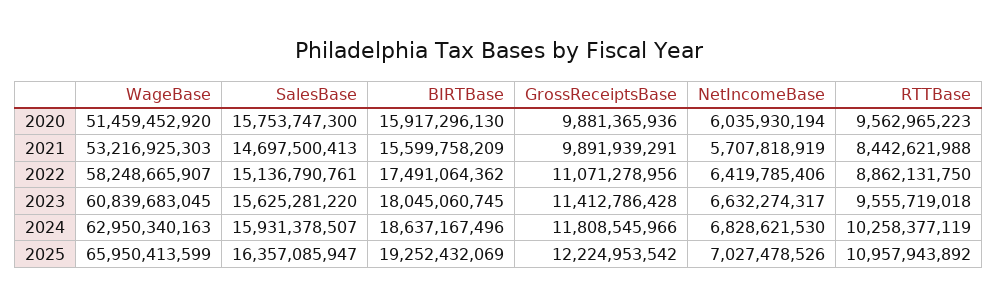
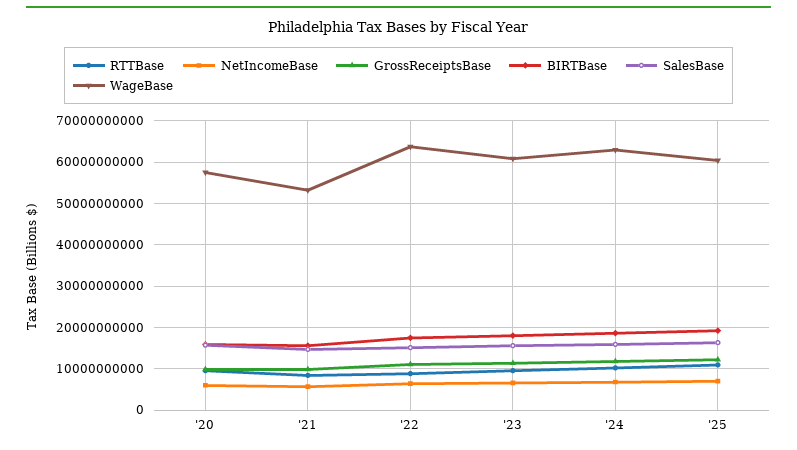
  {
    "WageBase": {
-     "2020": 51459452920,
+     "2020": 58000000000,
      "2021": 53216925303,
-     "2022": 58248665907,
+     "2022": 64000000000,
      "2023": 60839683045,
      "2024": 62950340163,
-     "2025": 65950413599
+     "2025": 60000000000
    },
    "SalesBase": {
      "2020": 15753747300,
      "2021": 14697500413,
      "2022": 15136790761,
      "2023": 15625281220,
      "2024": 15931378507,
      "2025": 16357085947
    },
    "BIRTBase": {
      "2020": 15917296130,
      "2021": 15599758209,
      "2022": 17491064362,
      "2023": 18045060745,
      "2024": 18637167496,
      "2025": 19252432069
    },
    "GrossReceiptsBase": {
      "2020": 9881365936,
      "2021": 9891939291,
      "2022": 11071278956,
      "2023": 11412786428,
      "2024": 11808545966,
      "2025": 12224953542
    },
    "NetIncomeBase": {
      "2020": 6035930194,
      "2021": 5707818919,
      "2022": 6419785406,
      "2023": 6632274317,
      "2024": 6828621530,
      "2025": 7027478526
    },
    "RTTBase": {
      "2020": 9562965223,
      "2021": 8442621988,
      "2022": 8862131750,
      "2023": 9555719018,
      "2024": 10258377119,
      "2025": 10957943892
    }
  }

